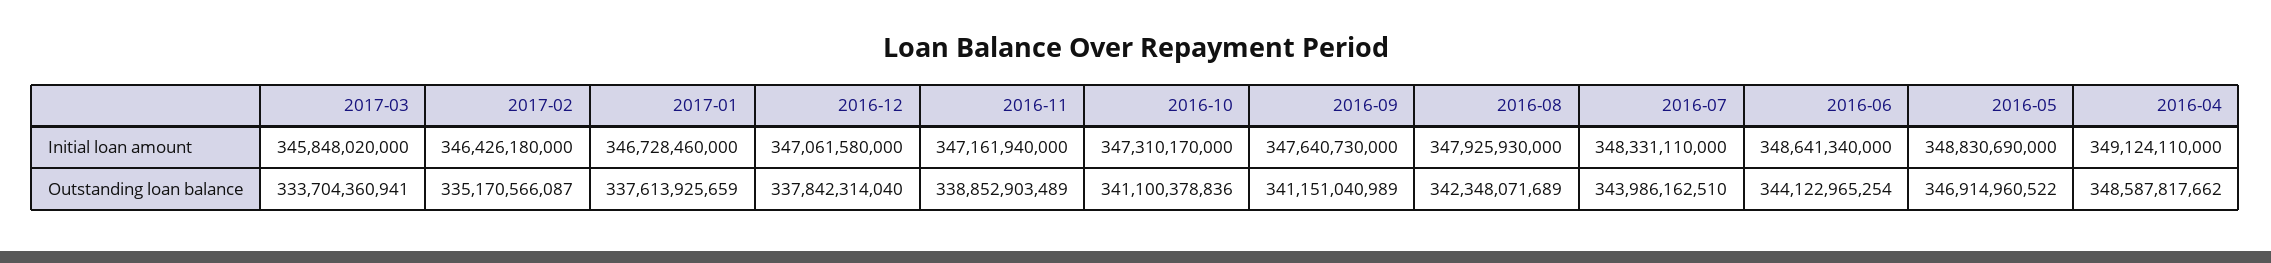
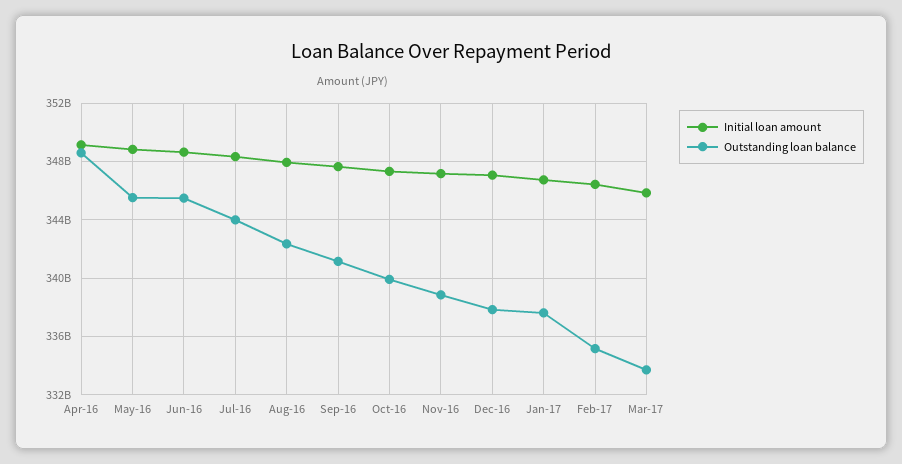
  {
    "Initial loan amount": {
      "2017-03": 345848020000,
      "2017-02": 346426180000,
      "2017-01": 346728460000,
      "2016-12": 347061580000,
      "2016-11": 347161940000,
      "2016-10": 347310170000,
      "2016-09": 347640730000,
      "2016-08": 347925930000,
      "2016-07": 348331110000,
      "2016-06": 348641340000,
      "2016-05": 348830690000,
      "2016-04": 349124110000
    },
    "Outstanding loan balance": {
      "2017-03": 333704360941,
      "2017-02": 335170566087,
      "2017-01": 337613925659,
      "2016-12": 337842314040,
      "2016-11": 338852903489,
-     "2016-10": 341100378836,
+     "2016-10": 340000000000,
      "2016-09": 341151040989,
      "2016-08": 342348071689,
      "2016-07": 343986162510,
-     "2016-06": 344122965254,
+     "2016-06": 345500000000,
-     "2016-05": 346914960522,
+     "2016-05": 345500000000,
      "2016-04": 348587817662
    }
  }

